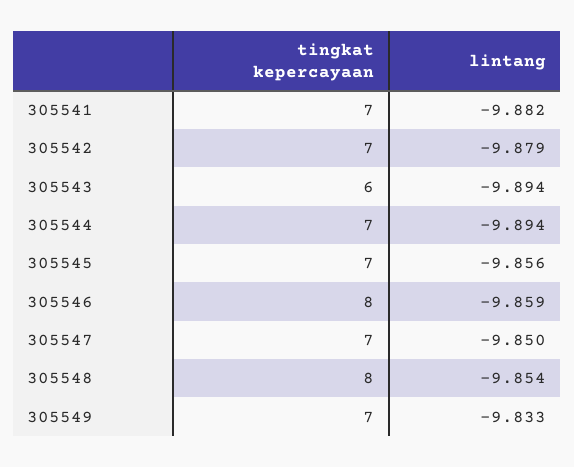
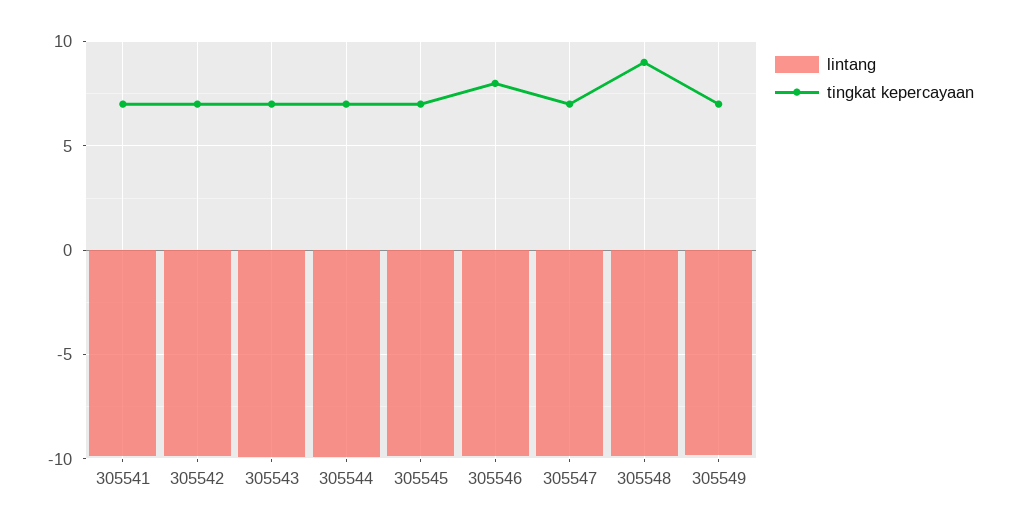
  {
    "tingkat kepercayaan": {
      "305541": 7,
      "305542": 7,
-     "305543": 6,
+     "305543": 7,
      "305544": 7,
      "305545": 7,
      "305546": 8,
      "305547": 7,
-     "305548": 8,
+     "305548": 9,
      "305549": 7
    },
    "lintang": {
      "305541": -9.882,
      "305542": -9.879,
      "305543": -9.894,
      "305544": -9.894,
      "305545": -9.856,
      "305546": -9.859,
      "305547": -9.85,
      "305548": -9.854,
      "305549": -9.833
    }
  }

